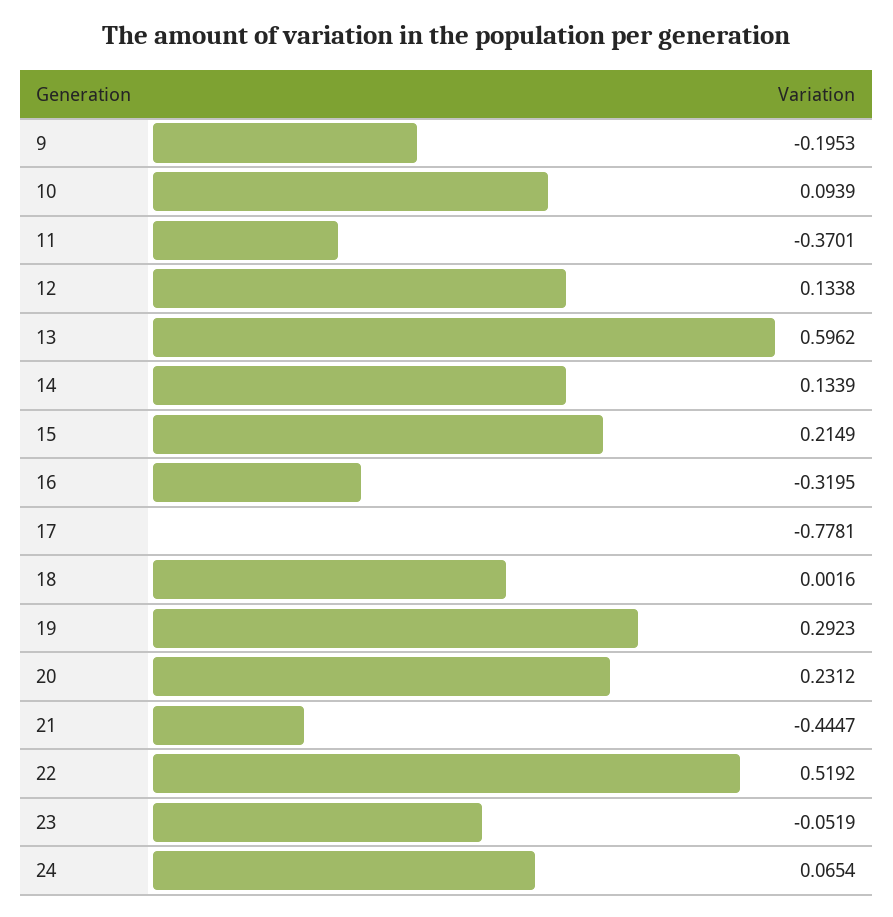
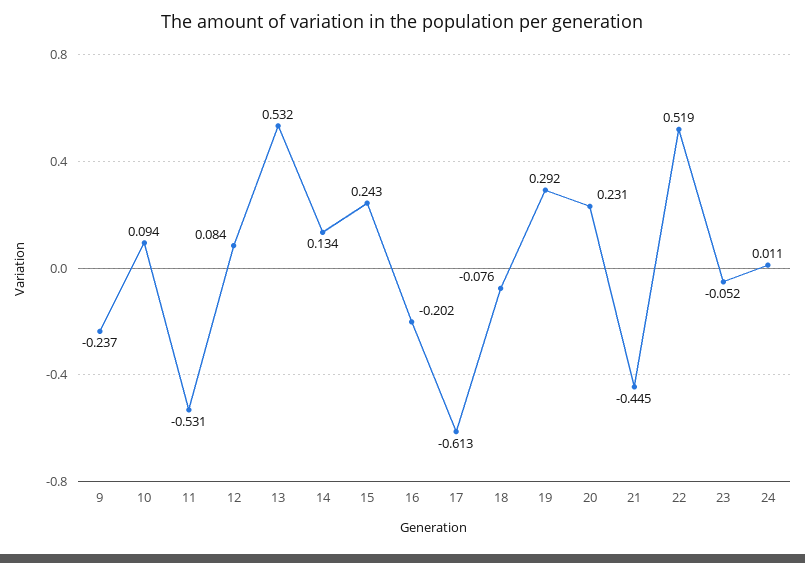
  {
-   "9": -0.1953,
+   "9": -0.237,
    "10": 0.0939,
-   "11": -0.3701,
+   "11": -0.531,
-   "12": 0.1338,
+   "12": 0.084,
-   "13": 0.5962,
+   "13": 0.532,
    "14": 0.1339,
-   "15": 0.2149,
+   "15": 0.243,
-   "16": -0.3195,
+   "16": -0.202,
-   "17": -0.7781,
+   "17": -0.613,
-   "18": 0.0016,
+   "18": -0.076,
    "19": 0.2923,
    "20": 0.2312,
    "21": -0.4447,
    "22": 0.5192,
    "23": -0.0519,
-   "24": 0.0654
+   "24": 0.011
  }

